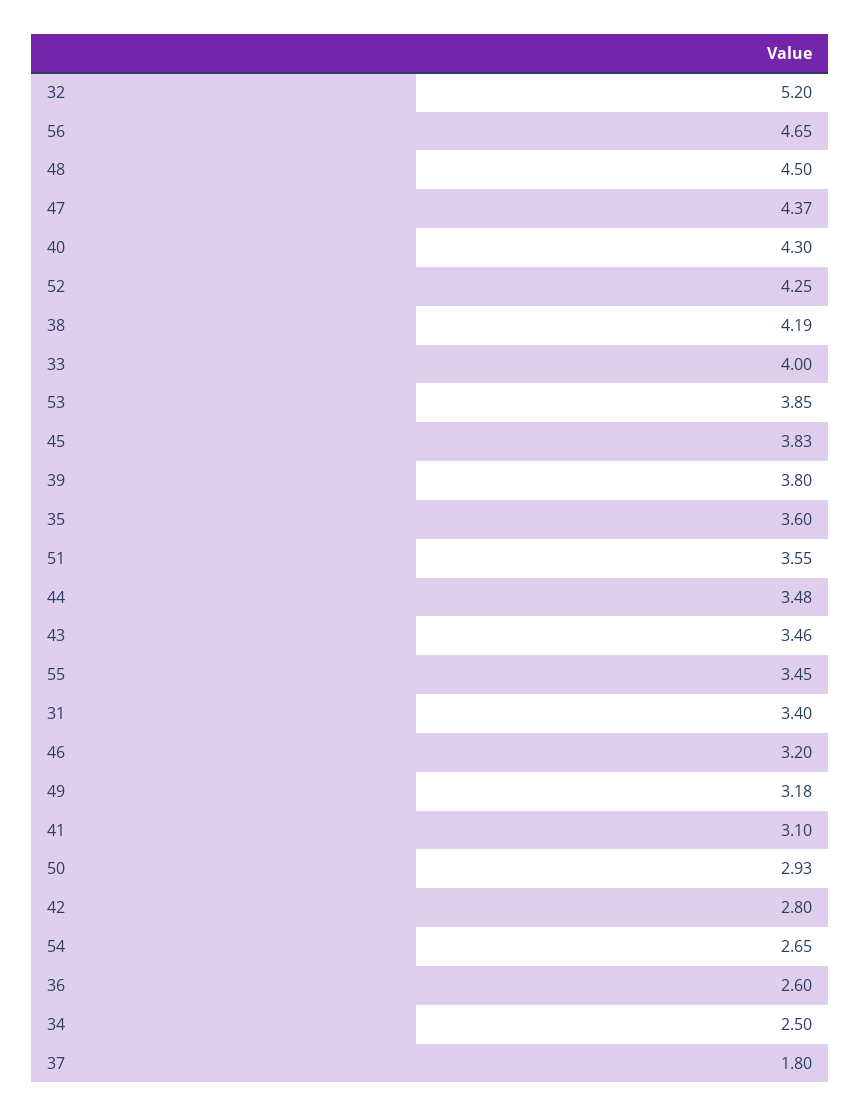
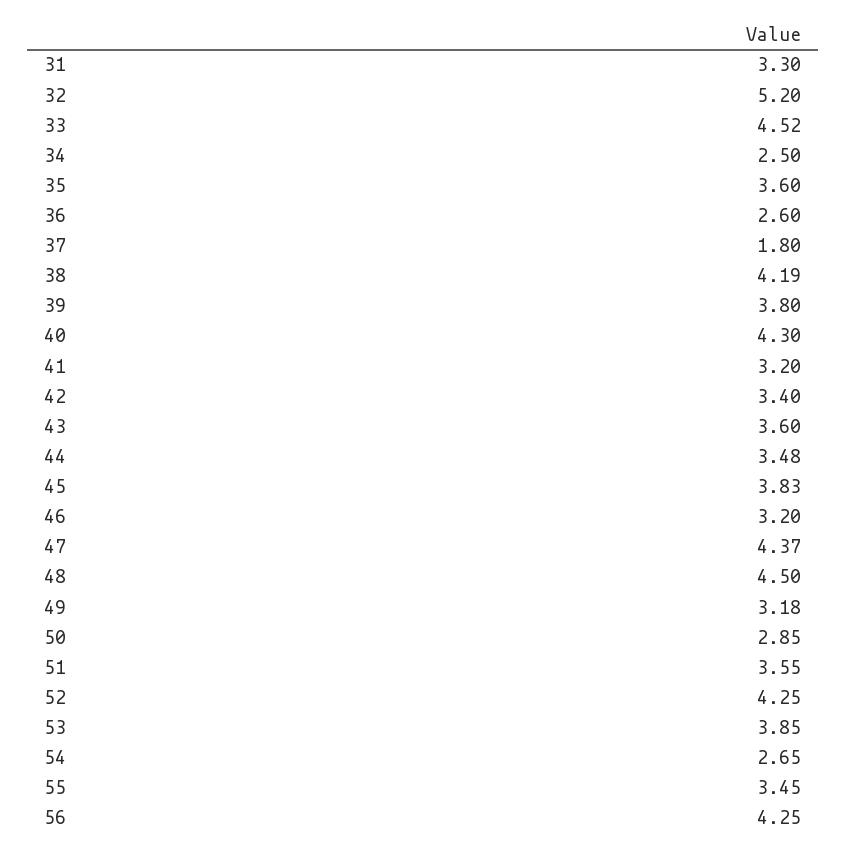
  {
    "32": 5.2,
-   "56": 4.65,
+   "56": 4.25,
    "48": 4.5,
    "47": 4.37,
    "40": 4.3,
    "52": 4.25,
    "38": 4.19,
-   "33": 4,
+   "33": 4.52,
    "53": 3.85,
    "45": 3.83,
    "39": 3.8,
    "35": 3.6,
    "51": 3.55,
    "44": 3.48,
-   "43": 3.46,
+   "43": 3.6,
    "55": 3.45,
-   "31": 3.4,
+   "31": 3.3,
    "46": 3.2,
    "49": 3.18,
-   "41": 3.1,
+   "41": 3.2,
-   "50": 2.93,
+   "50": 2.85,
-   "42": 2.8,
+   "42": 3.4,
    "54": 2.65,
    "36": 2.6,
    "34": 2.5,
    "37": 1.8
  }

